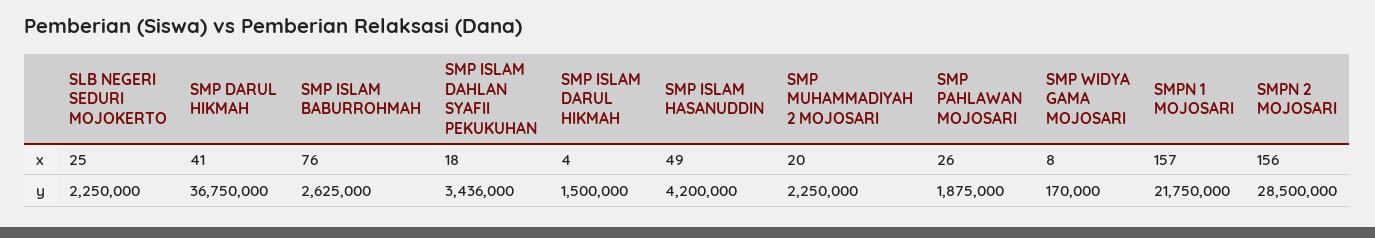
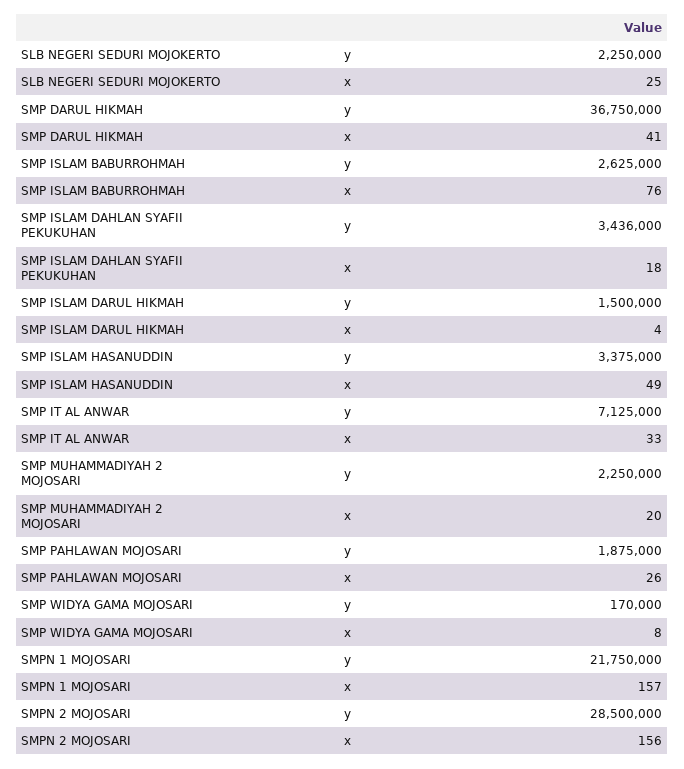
  {
    "SLB NEGERI SEDURI MOJOKERTO": {
      "x": 25,
      "y": 2250000
    },
    "SMP DARUL HIKMAH": {
      "x": 41,
      "y": 36750000
    },
    "SMP ISLAM BABURROHMAH": {
      "x": 76,
      "y": 2625000
    },
    "SMP ISLAM DAHLAN SYAFII PEKUKUHAN": {
      "x": 18,
      "y": 3436000
    },
    "SMP ISLAM DARUL HIKMAH": {
      "x": 4,
      "y": 1500000
    },
    "SMP ISLAM HASANUDDIN": {
      "x": 49,
-     "y": 4200000
+     "y": 3375000
    },
    "SMP MUHAMMADIYAH 2 MOJOSARI": {
      "x": 20,
      "y": 2250000
    },
    "SMP PAHLAWAN MOJOSARI": {
      "x": 26,
      "y": 1875000
    },
    "SMP WIDYA GAMA MOJOSARI": {
      "x": 8,
      "y": 170000
    },
    "SMPN 1 MOJOSARI": {
      "x": 157,
      "y": 21750000
    },
    "SMPN 2 MOJOSARI": {
      "x": 156,
      "y": 28500000
-   }
+   },
+   "SMP IT AL ANWAR": {
+     "y": 7125000,
+     "x": 33
+   }
  }

